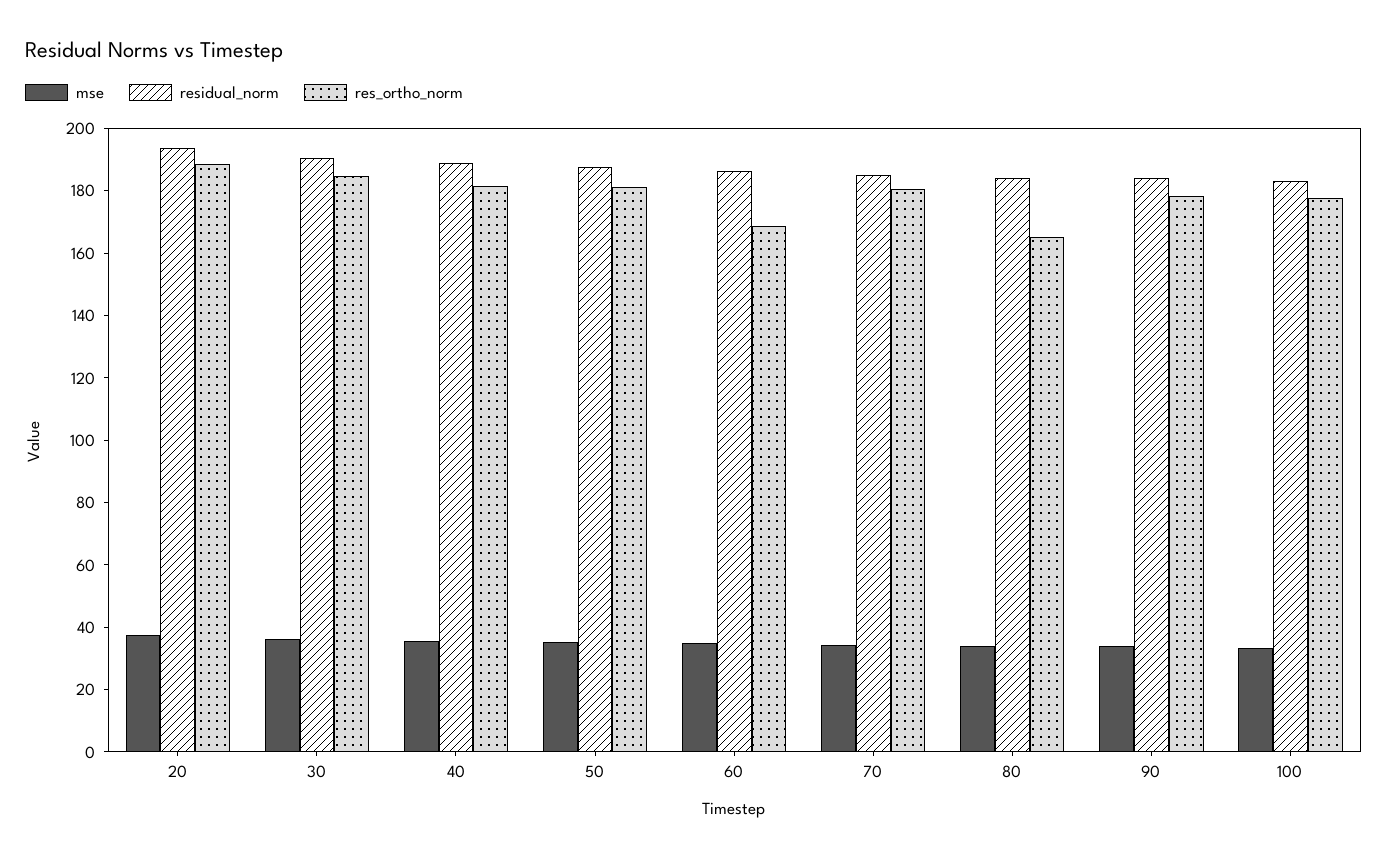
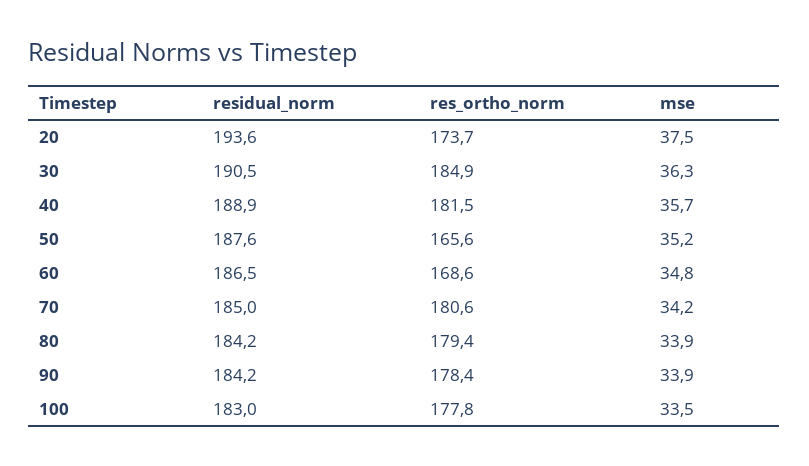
  {
    "mse": {
      "20": 37.5,
      "30": 36.3,
      "40": 35.7,
      "50": 35.2,
      "60": 34.8,
      "70": 34.2,
      "80": 33.9,
      "90": 33.9,
      "100": 33.5
    },
    "residual_norm": {
      "20": 193.6,
      "30": 190.5,
      "40": 188.9,
      "50": 187.6,
      "60": 186.5,
      "70": 185,
      "80": 184.2,
      "90": 184.2,
      "100": 183
    },
    "res_ortho_norm": {
-     "20": 190,
+     "20": 173.7,
      "30": 184.9,
      "40": 181.5,
-     "50": 180,
+     "50": 165.6,
      "60": 168.6,
      "70": 180.6,
-     "80": 165,
+     "80": 179.4,
      "90": 178.4,
      "100": 177.8
    }
  }

